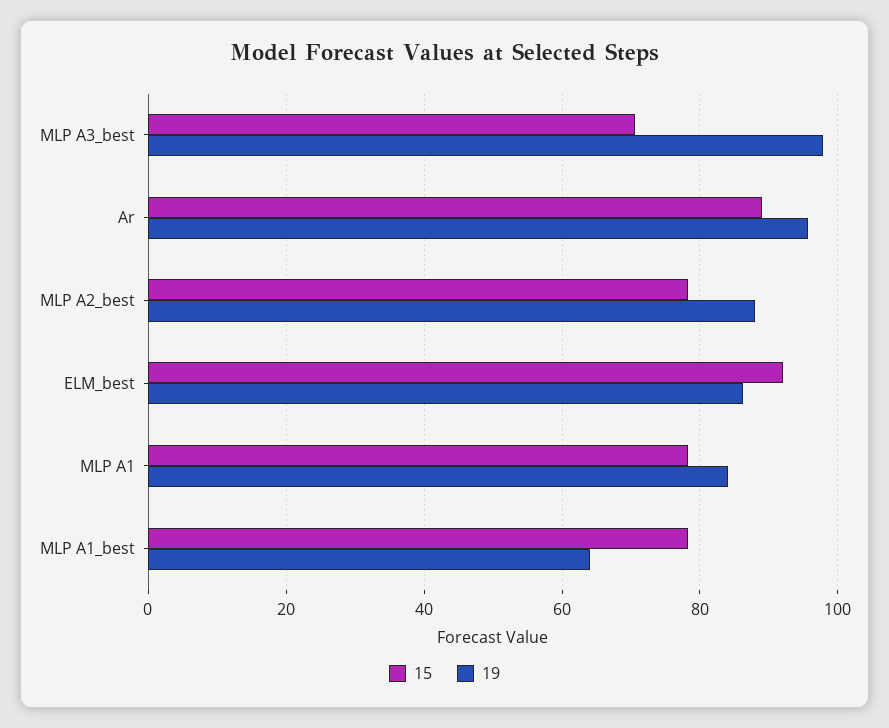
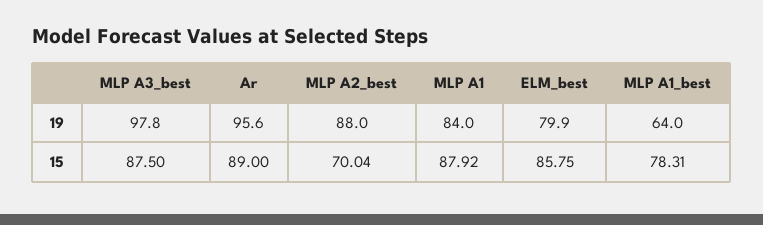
  {
    "15": {
-     "MLP A3_best": 70,
+     "MLP A3_best": 87.5,
      "Ar": 89,
-     "MLP A2_best": 78,
+     "MLP A2_best": 70.04,
-     "ELM_best": 92,
+     "ELM_best": 85.75,
-     "MLP A1": 78,
+     "MLP A1": 87.92,
      "MLP A1_best": 78.31
    },
    "19": {
      "MLP A3_best": 97.8,
      "Ar": 95.6,
      "MLP A2_best": 88,
-     "ELM_best": 86,
+     "ELM_best": 79.9,
      "MLP A1": 84,
      "MLP A1_best": 64
    }
  }

